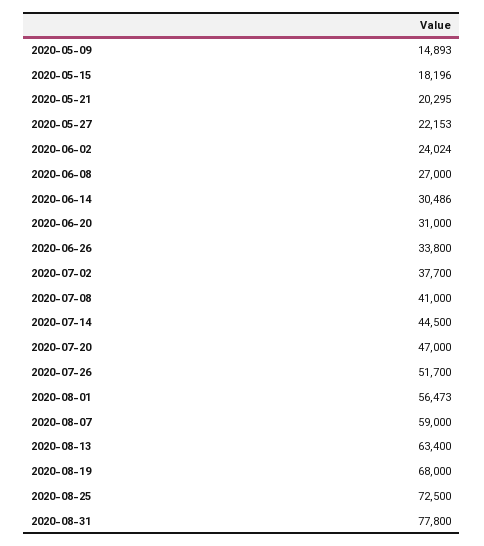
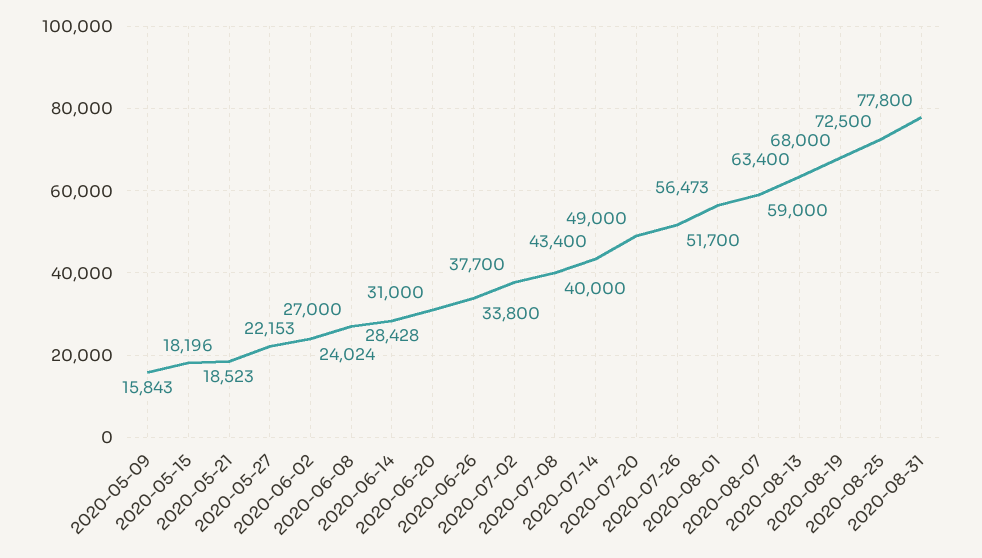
  {
-   "2020-05-09": 14893,
+   "2020-05-09": 15843,
    "2020-05-15": 18196,
-   "2020-05-21": 20295,
+   "2020-05-21": 18523,
    "2020-05-27": 22153,
    "2020-06-02": 24024,
    "2020-06-08": 27000,
-   "2020-06-14": 30486,
+   "2020-06-14": 28428,
    "2020-06-20": 31000,
    "2020-06-26": 33800,
    "2020-07-02": 37700,
-   "2020-07-08": 41000,
+   "2020-07-08": 40000,
-   "2020-07-14": 44500,
+   "2020-07-14": 43400,
-   "2020-07-20": 47000,
+   "2020-07-20": 49000,
    "2020-07-26": 51700,
    "2020-08-01": 56473,
    "2020-08-07": 59000,
    "2020-08-13": 63400,
    "2020-08-19": 68000,
    "2020-08-25": 72500,
    "2020-08-31": 77800
  }

